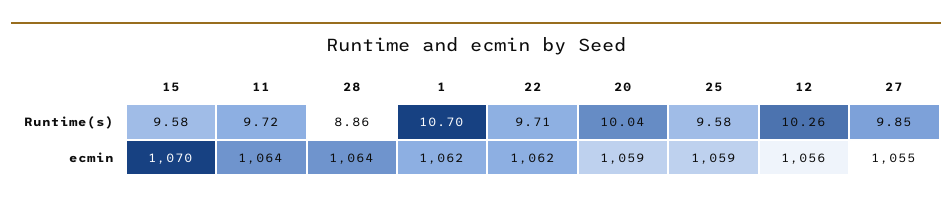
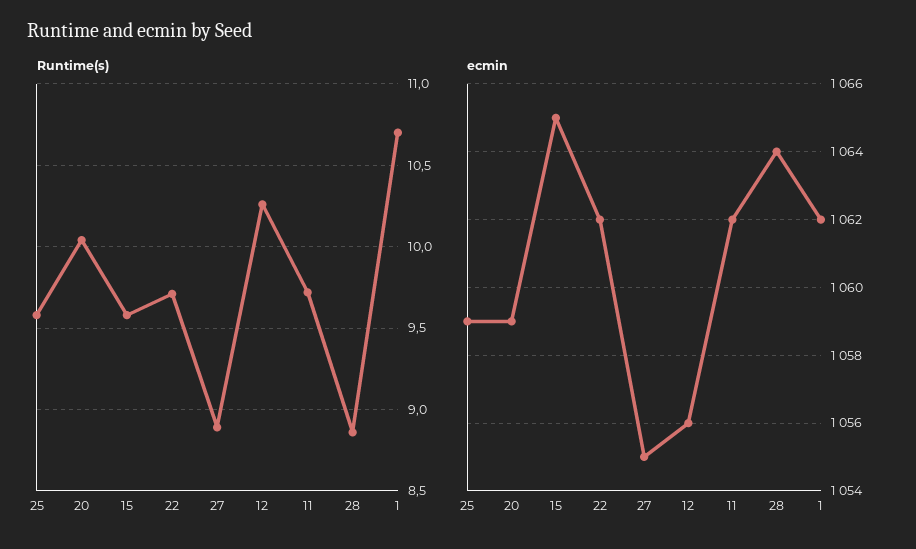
  {
    "Runtime(s)": {
      "15": 9.58,
      "11": 9.72,
      "28": 8.86,
      "1": 10.7,
      "22": 9.71,
      "20": 10.04,
      "25": 9.58,
      "12": 10.26,
-     "27": 9.85
+     "27": 8.9
    },
    "ecmin": {
-     "15": 1070,
+     "15": 1065,
-     "11": 1064,
+     "11": 1062,
      "28": 1064,
      "1": 1062,
      "22": 1062,
      "20": 1059,
      "25": 1059,
      "12": 1056,
      "27": 1055
    }
  }

